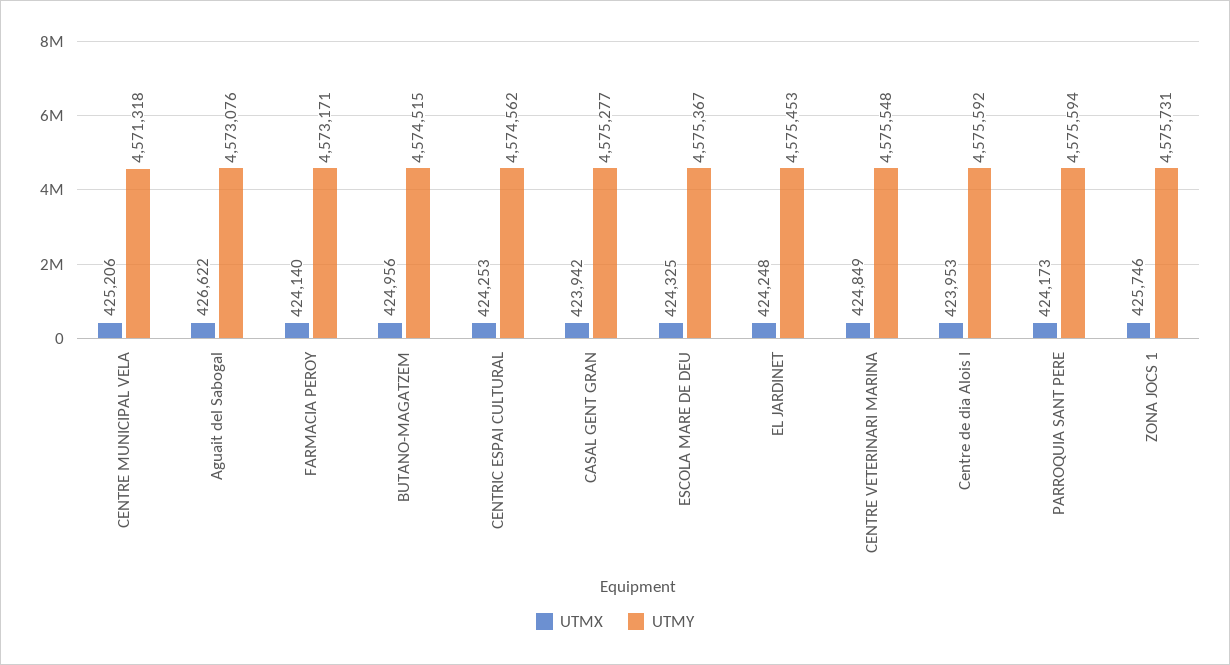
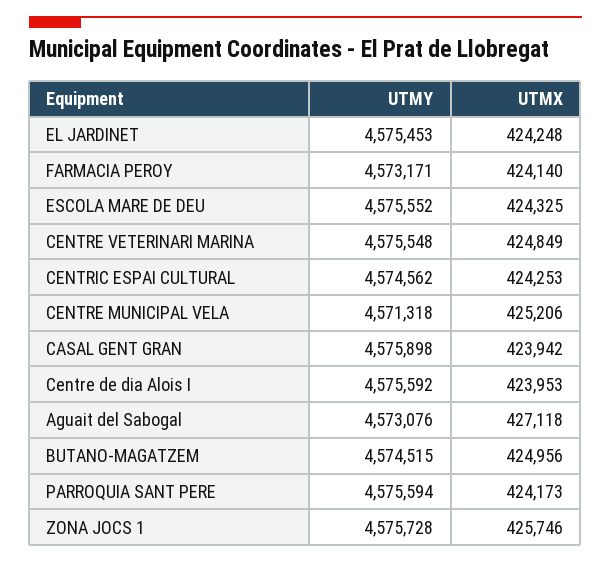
  {
    "UTMX": {
      "CENTRE MUNICIPAL VELA": 425206,
-     "Aguait del Sabogal": 426622,
+     "Aguait del Sabogal": 427118,
      "FARMACIA PEROY": 424140,
      "BUTANO-MAGATZEM": 424956,
      "CENTRIC ESPAI CULTURAL": 424253,
      "CASAL GENT GRAN": 423942,
      "ESCOLA MARE DE DEU": 424325,
      "EL JARDINET": 424248,
      "CENTRE VETERINARI MARINA": 424849,
      "Centre de dia Alois I": 423953,
      "PARROQUIA SANT PERE": 424173,
      "ZONA JOCS 1": 425746
    },
    "UTMY": {
      "CENTRE MUNICIPAL VELA": 4571318,
      "Aguait del Sabogal": 4573076,
      "FARMACIA PEROY": 4573171,
      "BUTANO-MAGATZEM": 4574515,
      "CENTRIC ESPAI CULTURAL": 4574562,
-     "CASAL GENT GRAN": 4575277,
+     "CASAL GENT GRAN": 4575898,
-     "ESCOLA MARE DE DEU": 4575367,
+     "ESCOLA MARE DE DEU": 4575552,
      "EL JARDINET": 4575453,
      "CENTRE VETERINARI MARINA": 4575548,
      "Centre de dia Alois I": 4575592,
      "PARROQUIA SANT PERE": 4575594,
-     "ZONA JOCS 1": 4575731
+     "ZONA JOCS 1": 4575728
    }
  }

